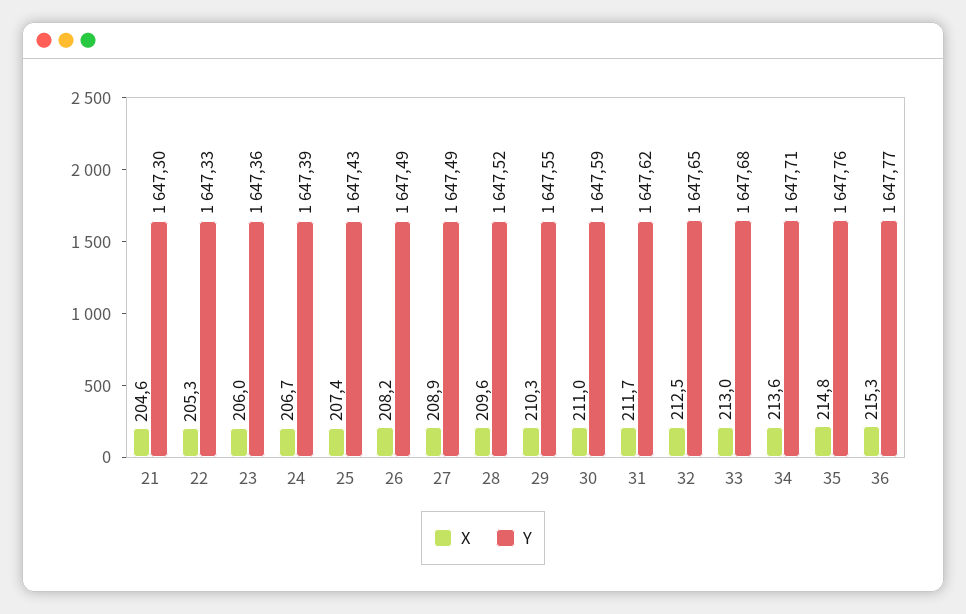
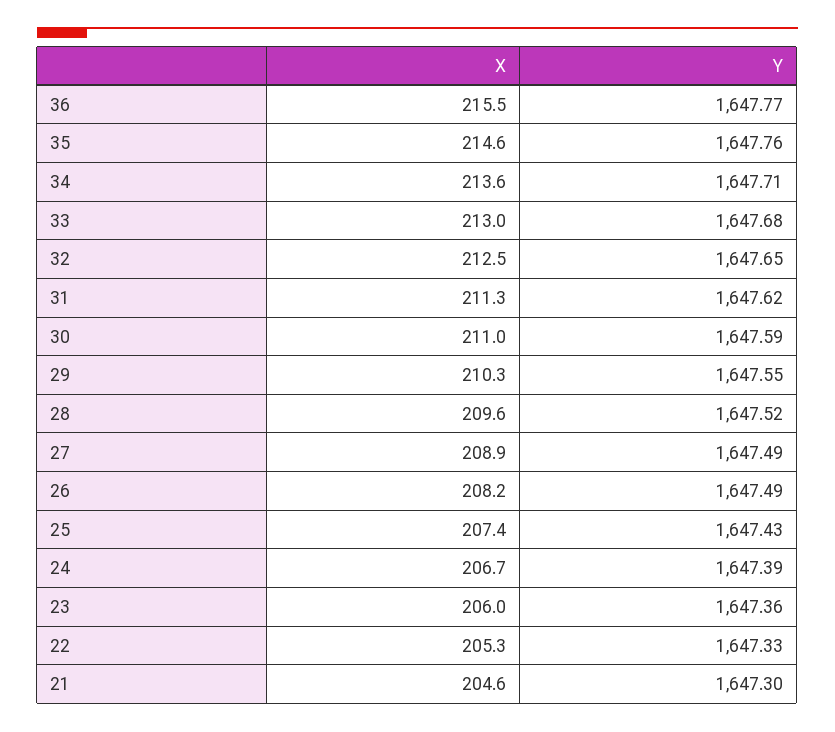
  {
    "X": {
      "21": 204.6,
      "22": 205.3,
      "23": 206,
      "24": 206.7,
      "25": 207.4,
      "26": 208.2,
      "27": 208.9,
      "28": 209.6,
      "29": 210.3,
      "30": 211,
-     "31": 211.7,
+     "31": 211.3,
      "32": 212.5,
      "33": 213,
      "34": 213.6,
-     "35": 214.8,
+     "35": 214.6,
-     "36": 215.3
+     "36": 215.5
    },
    "Y": {
      "21": 1647.3,
      "22": 1647.33,
      "23": 1647.36,
      "24": 1647.39,
      "25": 1647.43,
      "26": 1647.49,
      "27": 1647.49,
      "28": 1647.52,
      "29": 1647.55,
      "30": 1647.59,
      "31": 1647.62,
      "32": 1647.65,
      "33": 1647.68,
      "34": 1647.71,
      "35": 1647.76,
      "36": 1647.77
    }
  }

